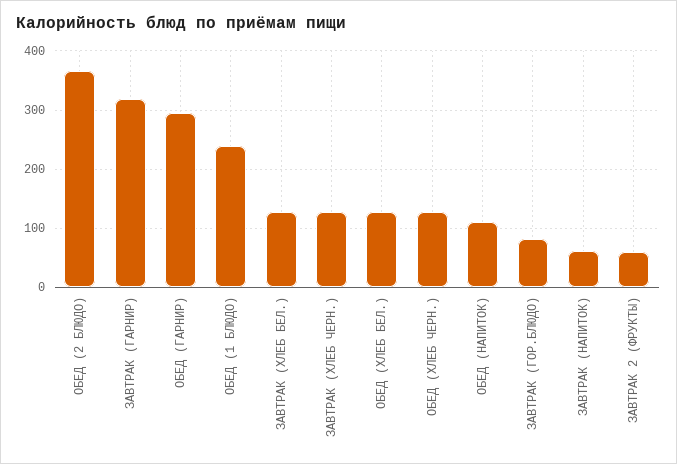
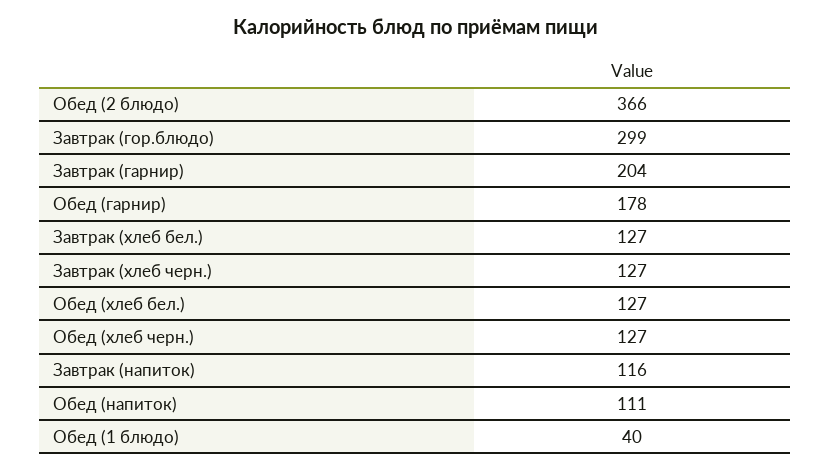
  {
    "ОБЕД (2 БЛЮДО)": 366,
-   "ЗАВТРАК (ГАРНИР)": 320,
+   "ЗАВТРАК (ГАРНИР)": 204,
-   "ОБЕД (ГАРНИР)": 300,
+   "ОБЕД (ГАРНИР)": 178,
-   "ОБЕД (1 БЛЮДО)": 240,
+   "ОБЕД (1 БЛЮДО)": 40,
    "ЗАВТРАК (ХЛЕБ БЕЛ.)": 127,
    "ЗАВТРАК (ХЛЕБ ЧЕРН.)": 127,
    "ОБЕД (ХЛЕБ БЕЛ.)": 127,
    "ОБЕД (ХЛЕБ ЧЕРН.)": 127,
    "ОБЕД (НАПИТОК)": 111,
-   "ЗАВТРАК (ГОР.БЛЮДО)": 80,
+   "ЗАВТРАК (ГОР.БЛЮДО)": 299,
-   "ЗАВТРАК (НАПИТОК)": 60,
+   "ЗАВТРАК (НАПИТОК)": 116
-   "ЗАВТРАК 2 (ФРУКТЫ)": 60
  }

